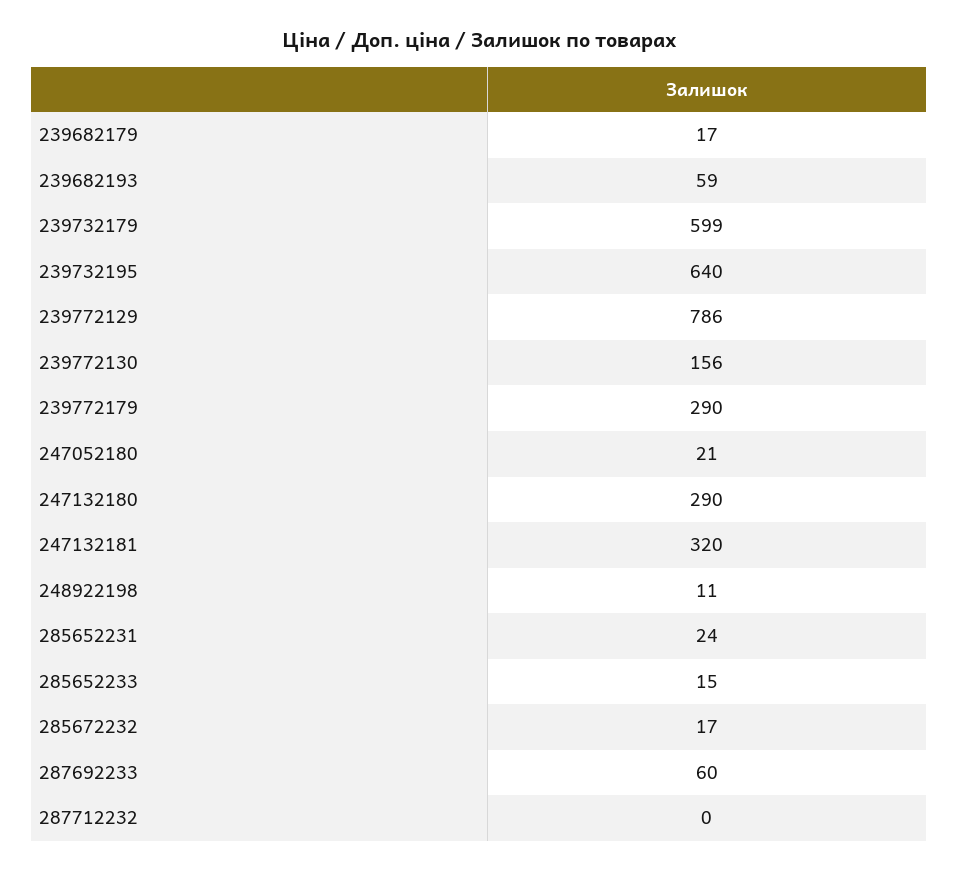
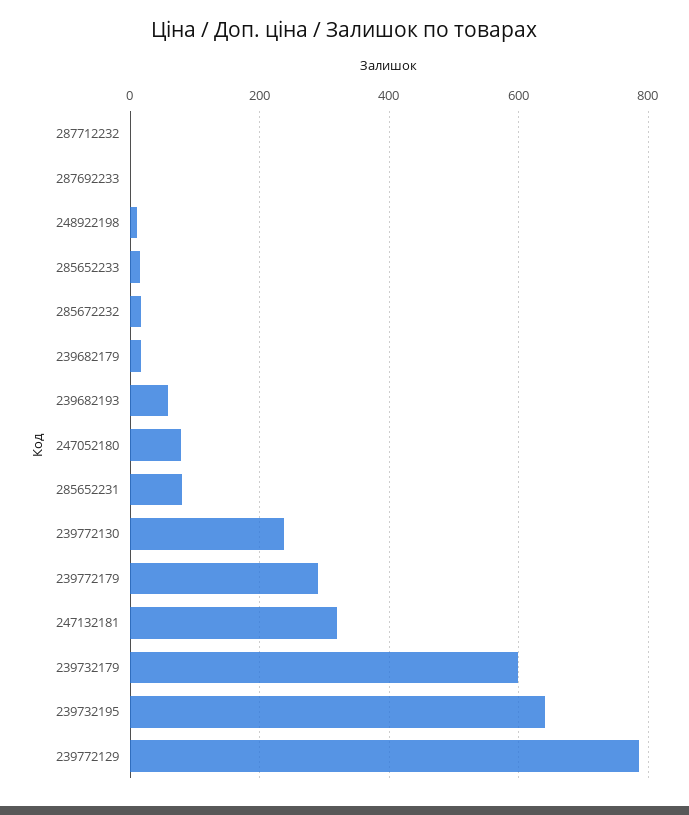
  {
    "239682179": 17,
    "239682193": 59,
    "239732179": 599,
    "239732195": 640,
    "239772129": 786,
-   "239772130": 156,
+   "239772130": 240,
    "239772179": 290,
-   "247052180": 21,
+   "247052180": 80,
-   "247132180": 290,
    "247132181": 320,
    "248922198": 11,
-   "285652231": 24,
+   "285652231": 80,
    "285652233": 15,
    "285672232": 17,
-   "287692233": 60,
+   "287692233": 0,
    "287712232": 0
  }

